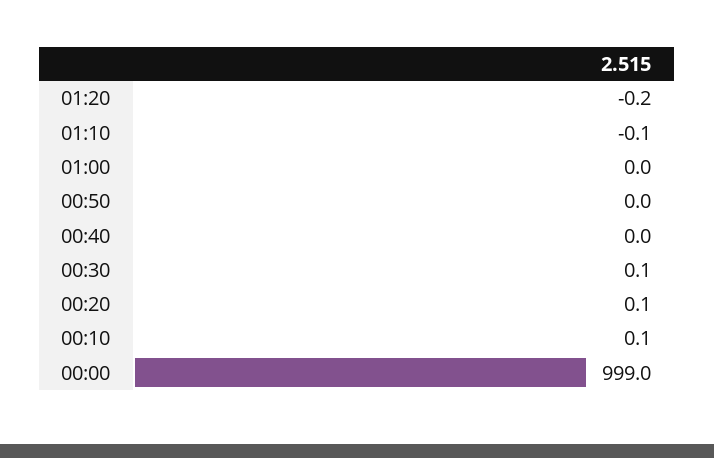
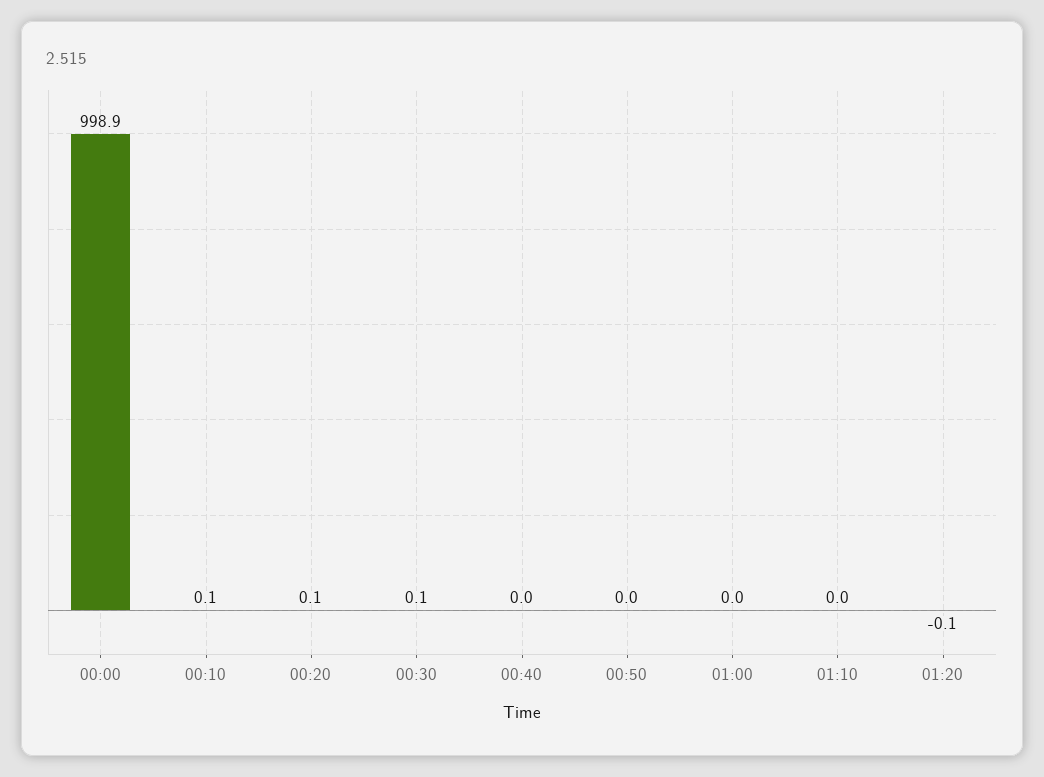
  {
-   "01:20": -0.2,
+   "01:20": -0.1,
-   "01:10": -0.1,
+   "01:10": 0,
    "01:00": 0,
    "00:50": 0,
    "00:40": 0,
    "00:30": 0.1,
    "00:20": 0.1,
    "00:10": 0.1,
-   "00:00": 999
+   "00:00": 998.9
  }

